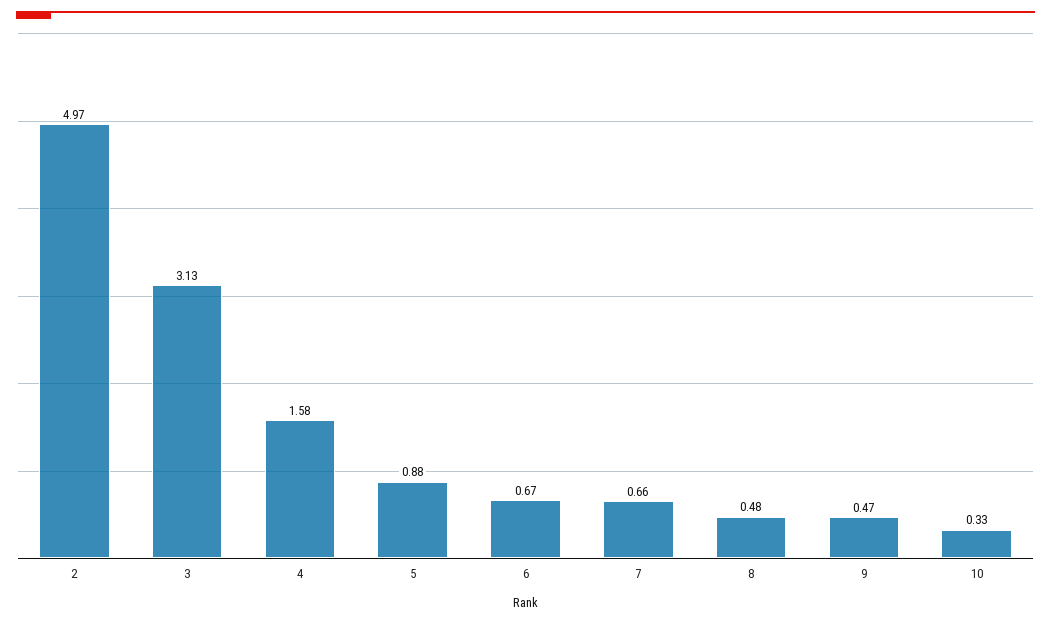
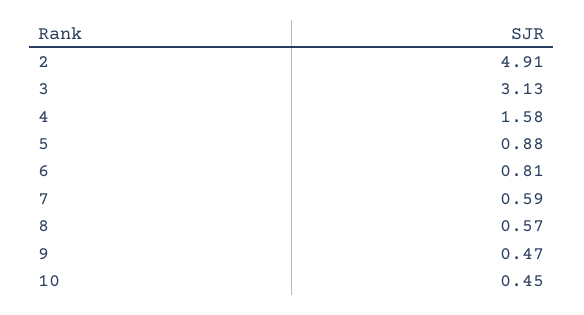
  {
-   "2": 4.97,
+   "2": 4.91,
    "3": 3.13,
    "4": 1.58,
    "5": 0.88,
-   "6": 0.67,
+   "6": 0.81,
-   "7": 0.66,
+   "7": 0.59,
-   "8": 0.48,
+   "8": 0.57,
    "9": 0.47,
-   "10": 0.33
+   "10": 0.45
  }

